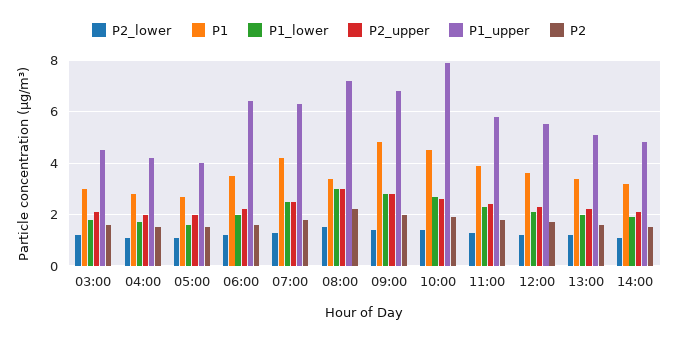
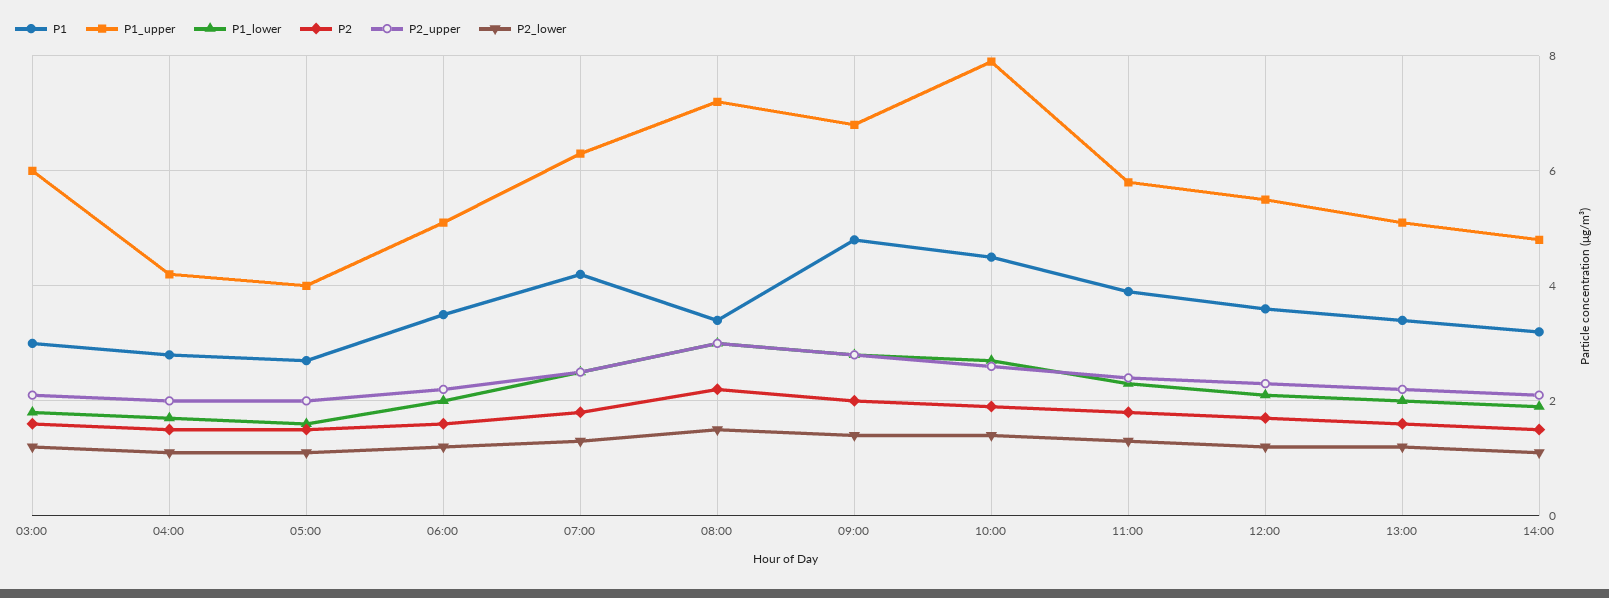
  {
    "P2_lower": {
      "03:00": 1,
      "04:00": 1,
      "05:00": 1,
      "06:00": 1,
      "07:00": 1.5,
      "08:00": 1.5,
      "09:00": 1.5,
      "10:00": 1.5,
      "11:00": 1.5,
      "12:00": 1,
      "13:00": 1,
      "14:00": 1
    },
    "P1": {
      "03:00": 3,
      "04:00": 3,
      "05:00": 2.5,
      "06:00": 3.5,
      "07:00": 4,
      "08:00": 3.5,
      "09:00": 5,
      "10:00": 4.5,
      "11:00": 4,
      "12:00": 3.5,
      "13:00": 3.5,
      "14:00": 3
    },
    "P1_lower": {
      "03:00": 2,
      "04:00": 1.5,
      "05:00": 1.5,
      "06:00": 2,
      "07:00": 2.5,
      "08:00": 3,
      "09:00": 3,
      "10:00": 2.5,
      "11:00": 2.5,
      "12:00": 2,
      "13:00": 2,
      "14:00": 2
    },
    "P2_upper": {
      "03:00": 2,
      "04:00": 2,
      "05:00": 2,
      "06:00": 2,
      "07:00": 2.5,
      "08:00": 3,
      "09:00": 3,
      "10:00": 2.5,
      "11:00": 2.5,
      "12:00": 2.5,
      "13:00": 2,
      "14:00": 2
    },
    "P1_upper": {
-     "03:00": 4.5,
+     "03:00": 6,
      "04:00": 4,
      "05:00": 4,
-     "06:00": 6.5,
+     "06:00": 5,
      "07:00": 6.5,
      "08:00": 7,
      "09:00": 7,
      "10:00": 8,
      "11:00": 6,
      "12:00": 5.5,
      "13:00": 5,
      "14:00": 5
    },
    "P2": {
      "03:00": 1.5,
      "04:00": 1.5,
      "05:00": 1.5,
      "06:00": 1.5,
      "07:00": 2,
      "08:00": 2,
      "09:00": 2,
      "10:00": 2,
      "11:00": 2,
      "12:00": 1.5,
      "13:00": 1.5,
      "14:00": 1.5
    }
  }

